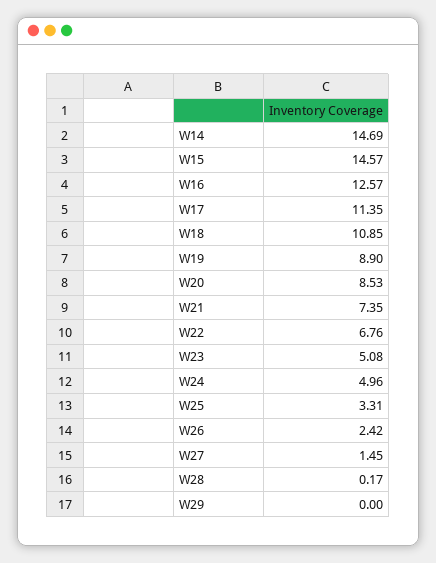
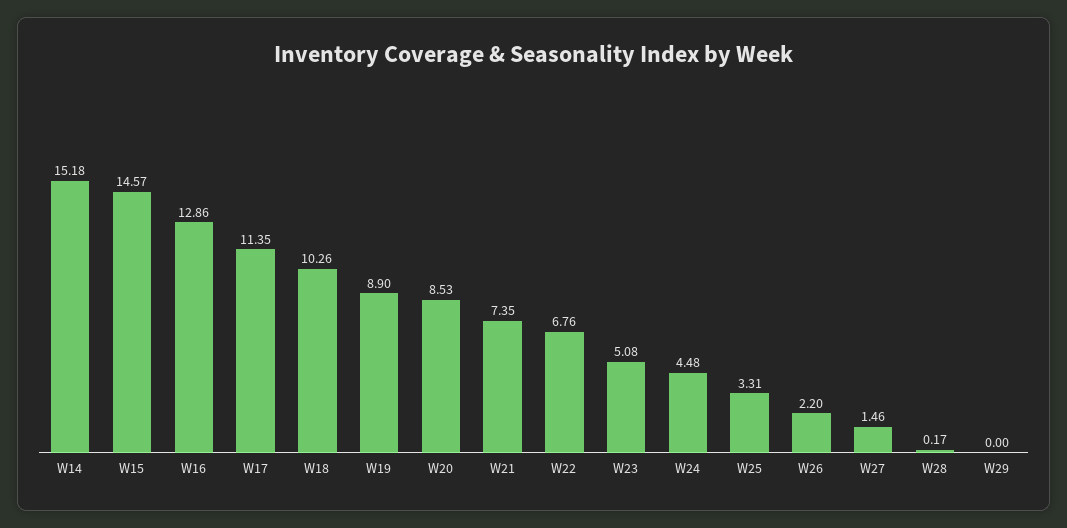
  {
-   "W14": 14.69,
+   "W14": 15.18,
    "W15": 14.57,
-   "W16": 12.57,
+   "W16": 12.86,
    "W17": 11.35,
-   "W18": 10.85,
+   "W18": 10.26,
    "W19": 8.9,
    "W20": 8.53,
    "W21": 7.35,
    "W22": 6.76,
    "W23": 5.08,
-   "W24": 4.96,
+   "W24": 4.48,
    "W25": 3.31,
-   "W26": 2.42,
+   "W26": 2.2,
-   "W27": 1.45,
+   "W27": 1.46,
    "W28": 0.17,
    "W29": 0
  }

